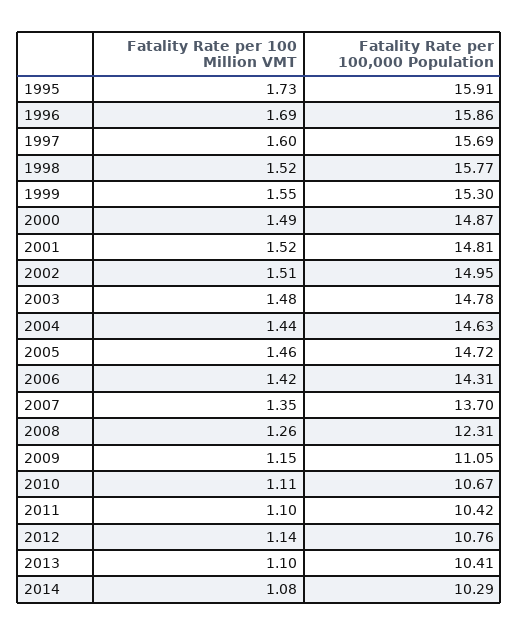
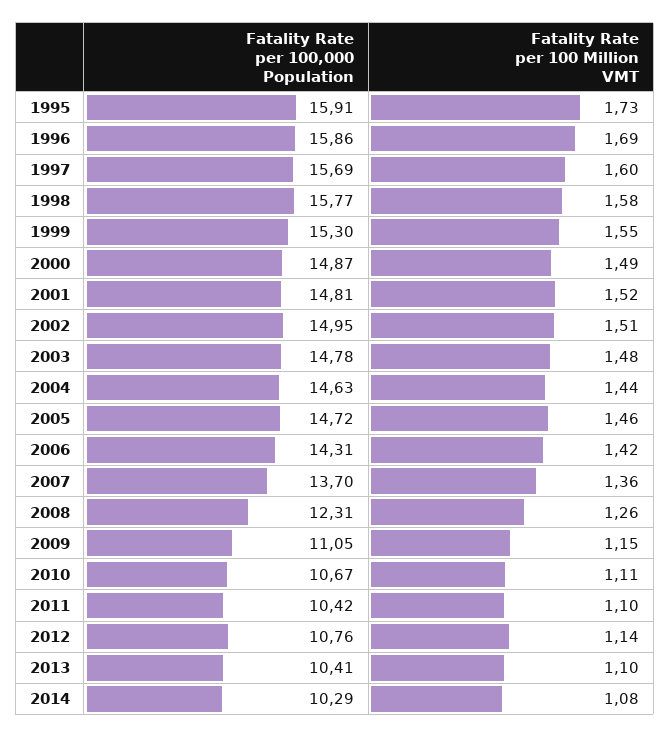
  {
    "Fatality Rate per 100 Million VMT": {
      "1995": 1.73,
      "1996": 1.69,
      "1997": 1.6,
-     "1998": 1.52,
+     "1998": 1.58,
      "1999": 1.55,
      "2000": 1.49,
      "2001": 1.52,
      "2002": 1.51,
      "2003": 1.48,
      "2004": 1.44,
      "2005": 1.46,
      "2006": 1.42,
-     "2007": 1.35,
+     "2007": 1.36,
      "2008": 1.26,
      "2009": 1.15,
      "2010": 1.11,
      "2011": 1.1,
      "2012": 1.14,
      "2013": 1.1,
      "2014": 1.08
    },
    "Fatality Rate per 100,000 Population": {
      "1995": 15.91,
      "1996": 15.86,
      "1997": 15.69,
      "1998": 15.77,
      "1999": 15.3,
      "2000": 14.87,
      "2001": 14.81,
      "2002": 14.95,
      "2003": 14.78,
      "2004": 14.63,
      "2005": 14.72,
      "2006": 14.31,
      "2007": 13.7,
      "2008": 12.31,
      "2009": 11.05,
      "2010": 10.67,
      "2011": 10.42,
      "2012": 10.76,
      "2013": 10.41,
      "2014": 10.29
    }
  }

